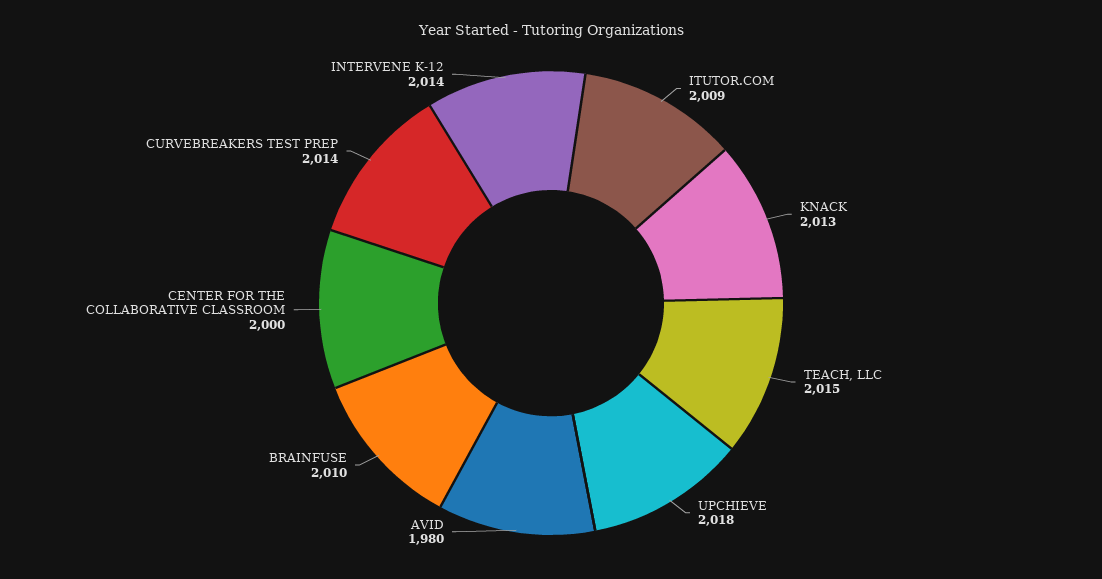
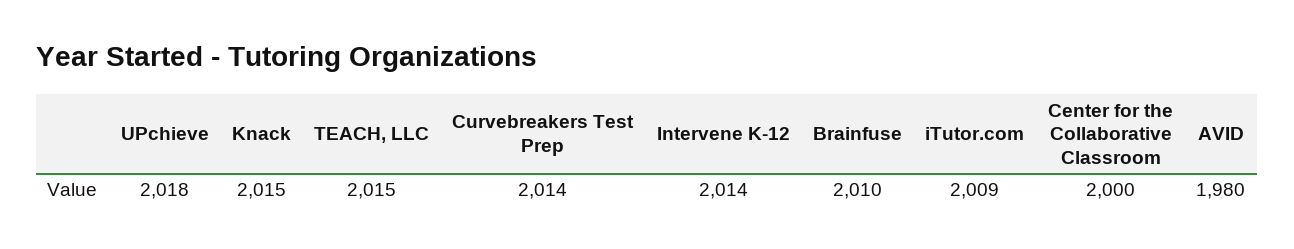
  {
    "ITUTOR.COM": 2009,
-   "KNACK": 2013,
+   "KNACK": 2015,
    "TEACH, LLC": 2015,
    "UPCHIEVE": 2018,
    "AVID": 1980,
    "BRAINFUSE": 2010,
    "CENTER FOR THE COLLABORATIVE CLASSROOM": 2000,
    "CURVEBREAKERS TEST PREP": 2014,
    "INTERVENE K-12": 2014
  }

